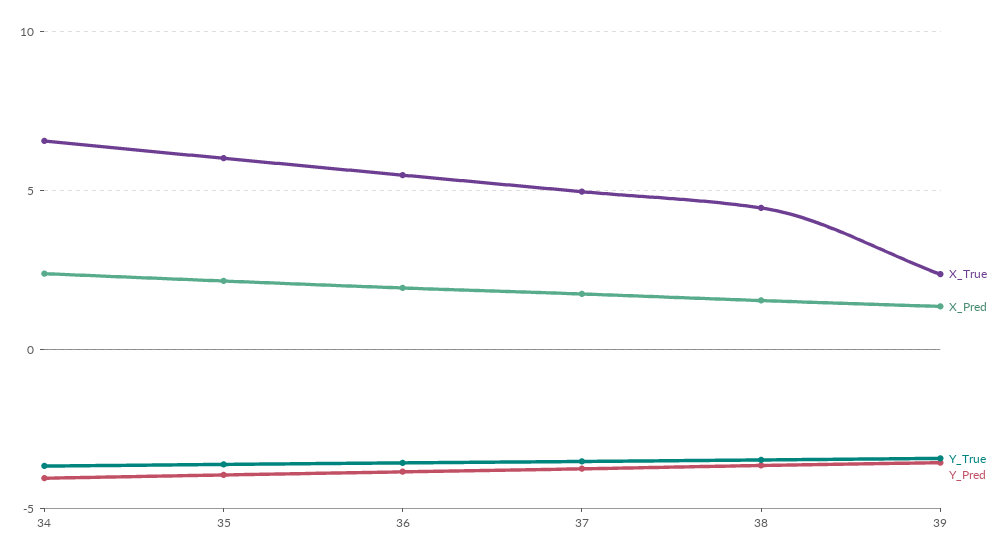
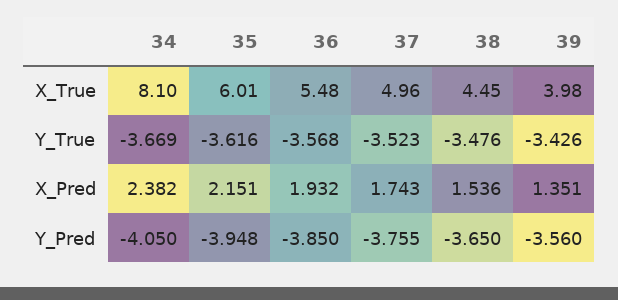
  {
    "X_True": {
-     "34": 6.5,
+     "34": 8.1,
      "35": 6.01,
      "36": 5.48,
      "37": 4.96,
      "38": 4.45,
-     "39": 2.5
+     "39": 3.98
    },
    "X_Pred": {
      "34": 2.382,
      "35": 2.151,
      "36": 1.932,
      "37": 1.743,
      "38": 1.536,
      "39": 1.351
    },
    "Y_True": {
      "34": -3.669,
      "35": -3.616,
      "36": -3.568,
      "37": -3.523,
      "38": -3.476,
      "39": -3.426
    },
    "Y_Pred": {
      "34": -4.05,
      "35": -3.948,
      "36": -3.85,
      "37": -3.755,
      "38": -3.65,
      "39": -3.56
    }
  }

